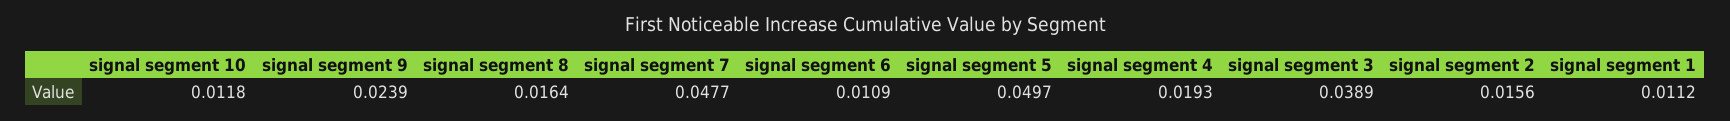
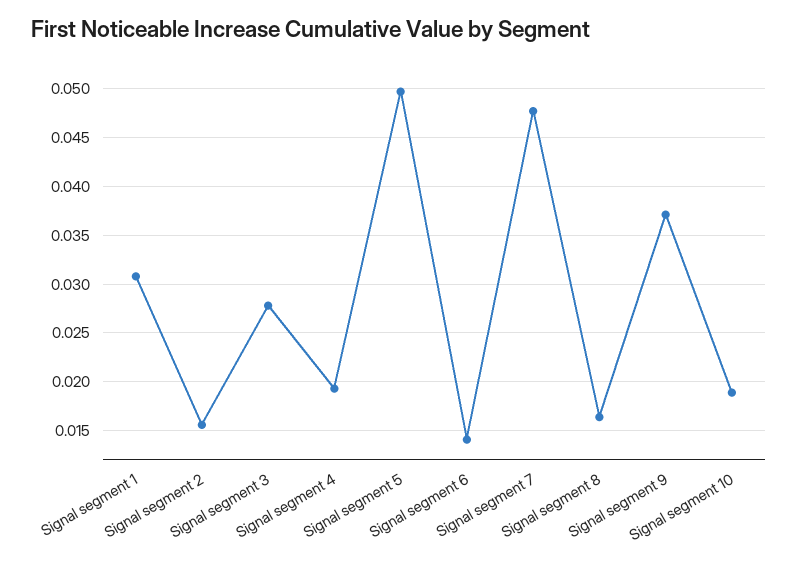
  {
-   "signal segment 10": 0.0118,
+   "signal segment 10": 0.019,
-   "signal segment 9": 0.0239,
+   "signal segment 9": 0.037,
    "signal segment 8": 0.0164,
    "signal segment 7": 0.0477,
-   "signal segment 6": 0.0109,
+   "signal segment 6": 0.014,
    "signal segment 5": 0.0497,
    "signal segment 4": 0.0193,
-   "signal segment 3": 0.0389,
+   "signal segment 3": 0.028,
    "signal segment 2": 0.0156,
-   "signal segment 1": 0.0112
+   "signal segment 1": 0.031
  }

